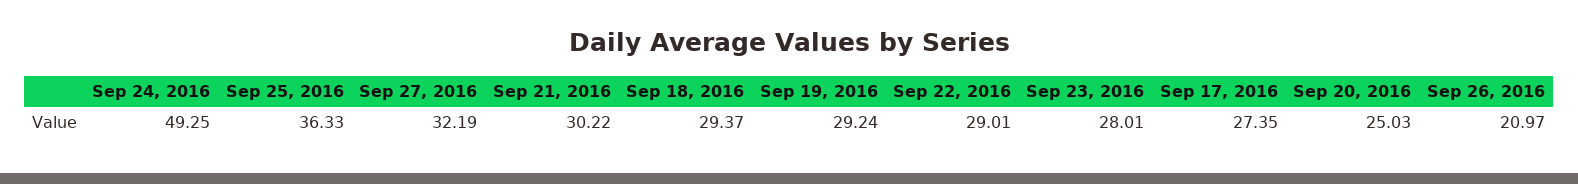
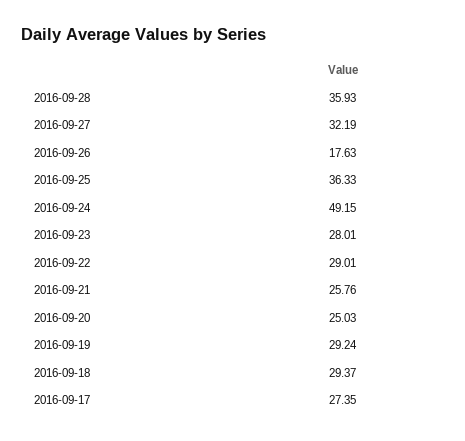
  {
-   "Sep 24, 2016": 49.25,
+   "Sep 24, 2016": 49.15,
    "Sep 25, 2016": 36.33,
    "Sep 27, 2016": 32.19,
-   "Sep 21, 2016": 30.22,
+   "Sep 21, 2016": 25.76,
    "Sep 18, 2016": 29.37,
    "Sep 19, 2016": 29.24,
    "Sep 22, 2016": 29.01,
    "Sep 23, 2016": 28.01,
    "Sep 17, 2016": 27.35,
    "Sep 20, 2016": 25.03,
-   "Sep 26, 2016": 20.97
+   "Sep 26, 2016": 17.63,
+   "2016-09-28": 35.93
  }

